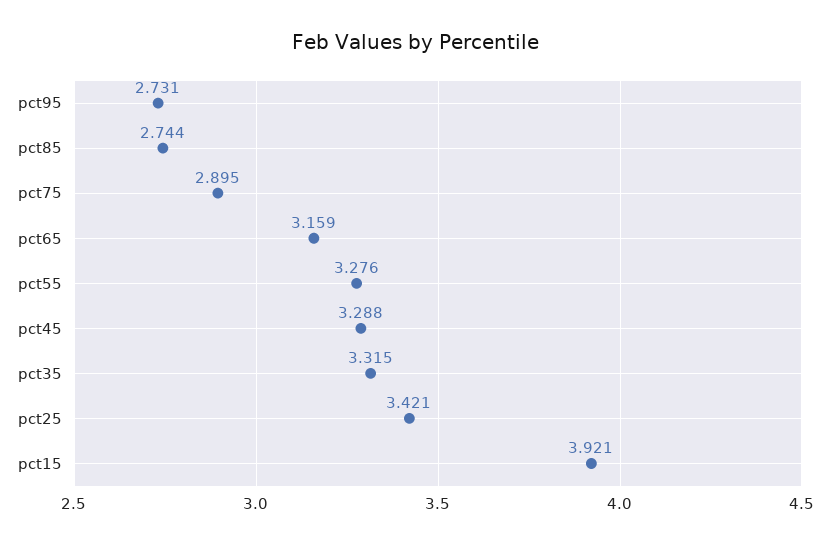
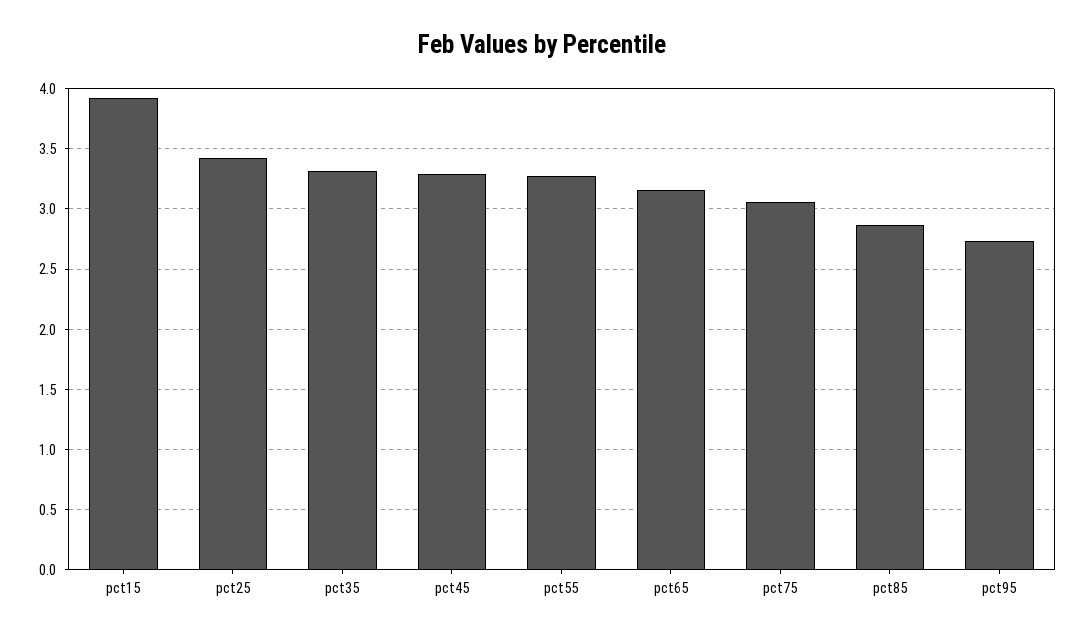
  {
    "pct95": 2.731,
-   "pct85": 2.744,
+   "pct85": 2.85,
-   "pct75": 2.895,
+   "pct75": 3.05,
    "pct65": 3.159,
    "pct55": 3.276,
    "pct45": 3.288,
    "pct35": 3.315,
    "pct25": 3.421,
    "pct15": 3.921
  }

